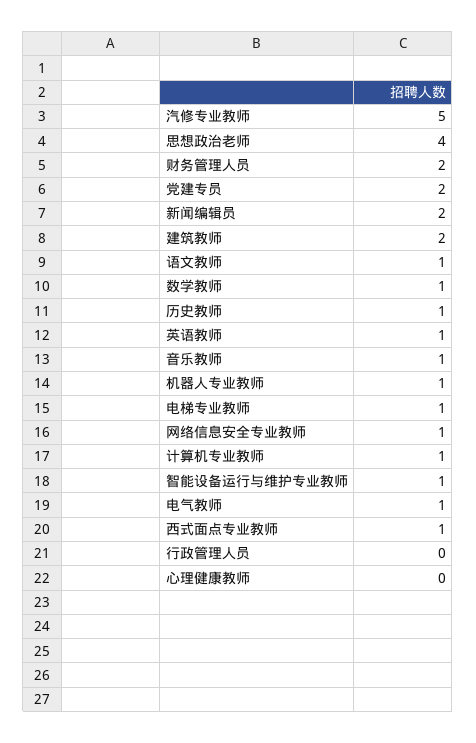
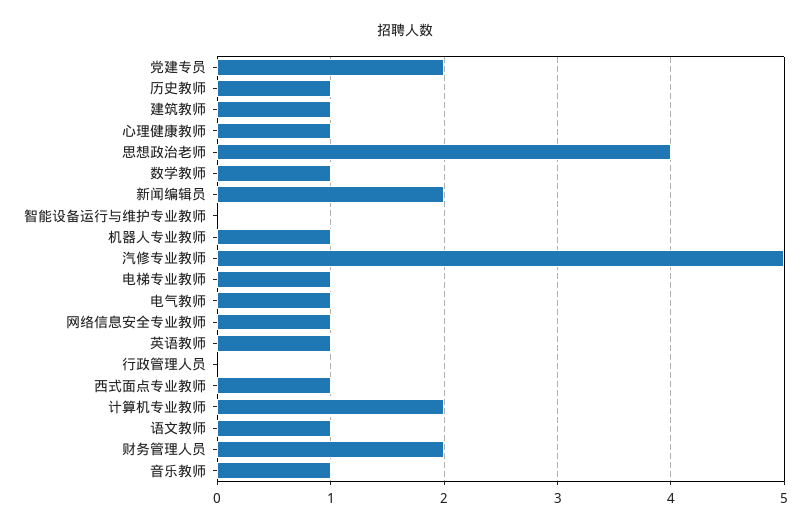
  {
    "汽修专业教师": 5,
    "思想政治老师": 4,
    "财务管理人员": 2,
    "党建专员": 2,
    "新闻编辑员": 2,
-   "建筑教师": 2,
+   "建筑教师": 1,
    "语文教师": 1,
    "数学教师": 1,
    "历史教师": 1,
    "英语教师": 1,
    "音乐教师": 1,
    "机器人专业教师": 1,
    "电梯专业教师": 1,
    "网络信息安全专业教师": 1,
-   "计算机专业教师": 1,
+   "计算机专业教师": 2,
-   "智能设备运行与维护专业教师": 1,
+   "智能设备运行与维护专业教师": 0,
    "电气教师": 1,
    "西式面点专业教师": 1,
    "行政管理人员": 0,
-   "心理健康教师": 0
+   "心理健康教师": 1
  }

